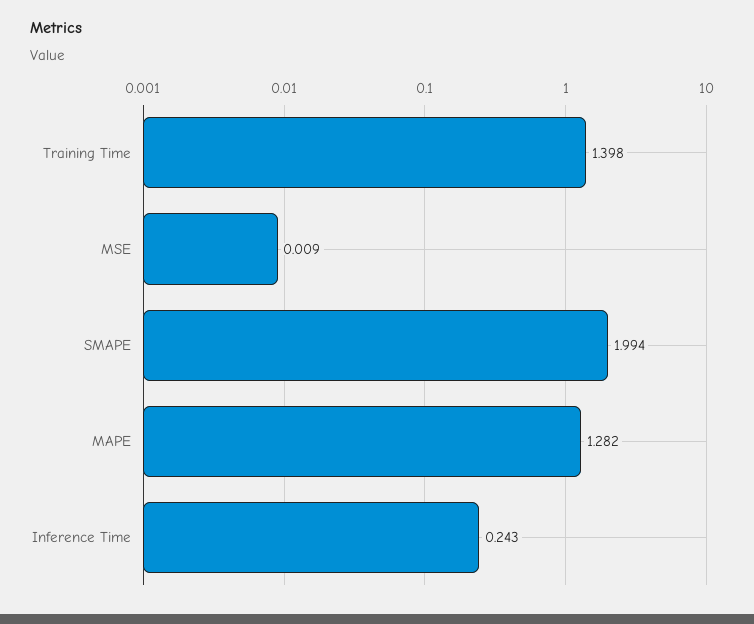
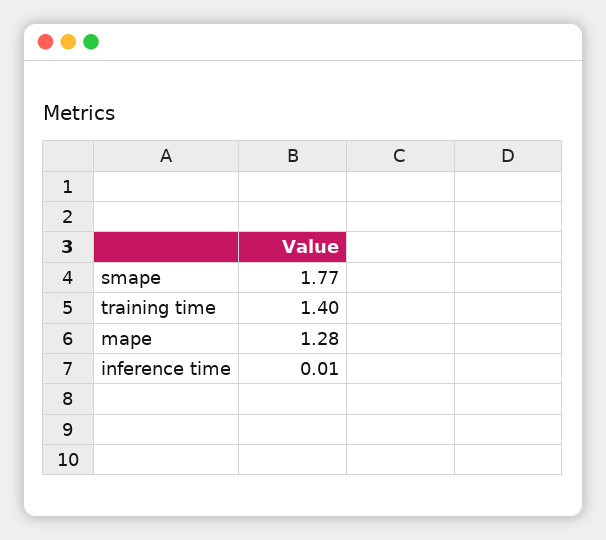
  {
    "Training Time": 1.398,
-   "MSE": 0.009,
-   "SMAPE": 1.994,
+   "SMAPE": 1.77,
    "MAPE": 1.282,
-   "Inference Time": 0.243
+   "Inference Time": 0.01
  }

